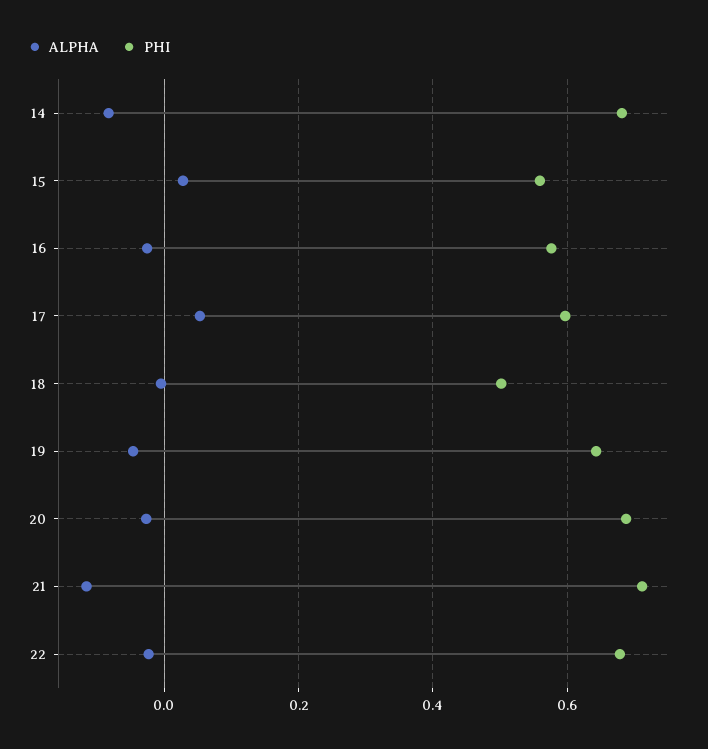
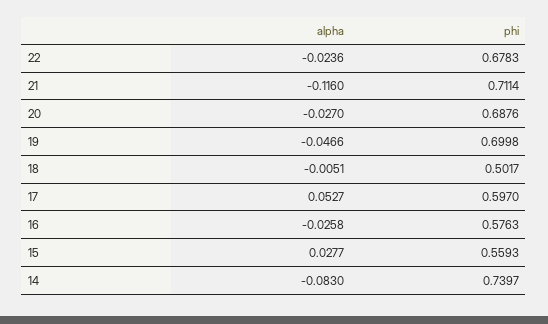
  {
    "ALPHA": {
      "14": -0.083,
      "15": 0.0277,
      "16": -0.0258,
      "17": 0.0527,
      "18": -0.0051,
      "19": -0.0466,
      "20": -0.027,
      "21": -0.116,
      "22": -0.0236
    },
    "PHI": {
-     "14": 0.68,
+     "14": 0.7397,
      "15": 0.5593,
      "16": 0.5763,
      "17": 0.597,
      "18": 0.5017,
-     "19": 0.64,
+     "19": 0.6998,
      "20": 0.6876,
      "21": 0.7114,
      "22": 0.6783
    }
  }

